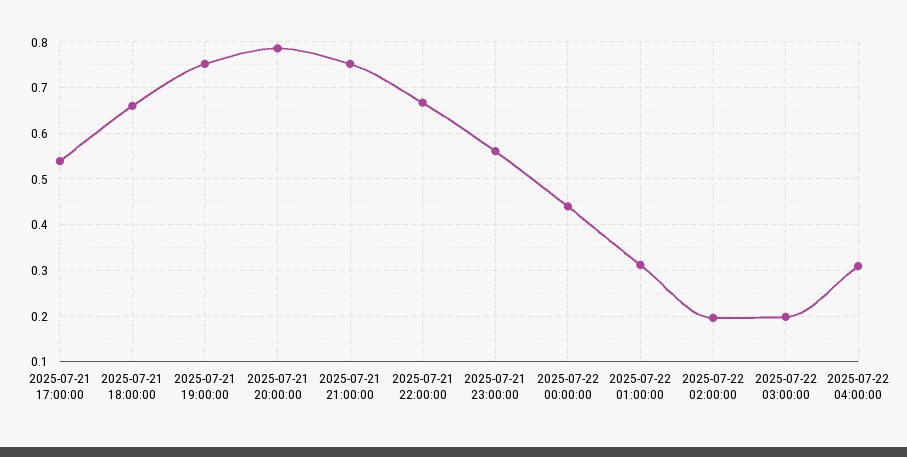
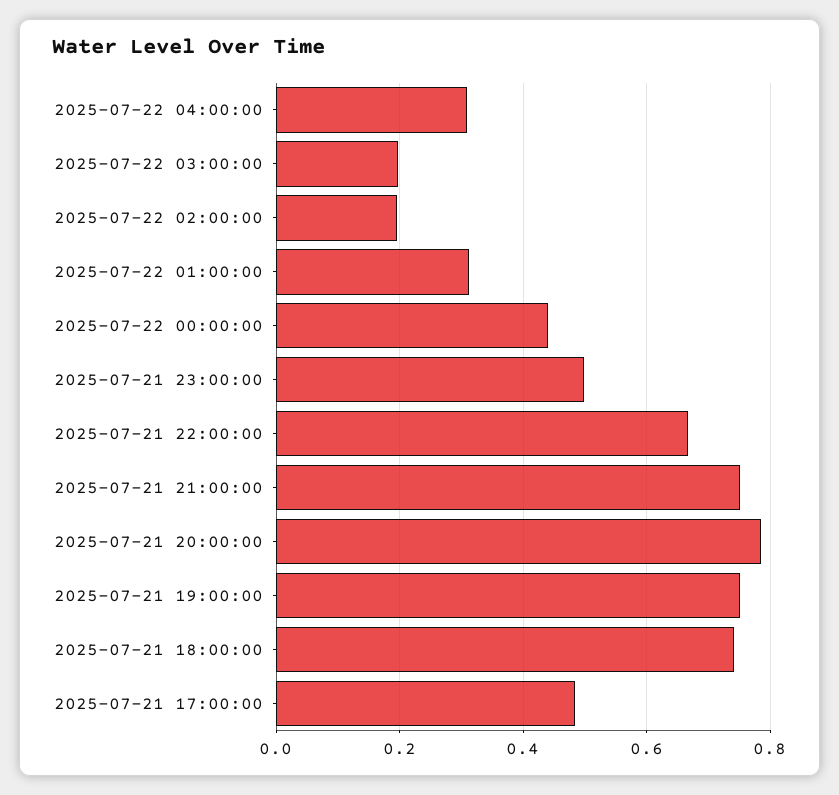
  {
-   "2025-07-21 17:00:00": 0.54,
+   "2025-07-21 17:00:00": 0.48,
-   "2025-07-21 18:00:00": 0.66,
+   "2025-07-21 18:00:00": 0.74,
    "2025-07-21 19:00:00": 0.76,
    "2025-07-21 20:00:00": 0.78,
    "2025-07-21 21:00:00": 0.76,
    "2025-07-21 22:00:00": 0.66,
-   "2025-07-21 23:00:00": 0.56,
+   "2025-07-21 23:00:00": 0.5,
    "2025-07-22 00:00:00": 0.44,
    "2025-07-22 01:00:00": 0.32,
    "2025-07-22 02:00:00": 0.2,
    "2025-07-22 03:00:00": 0.2,
    "2025-07-22 04:00:00": 0.3
  }

